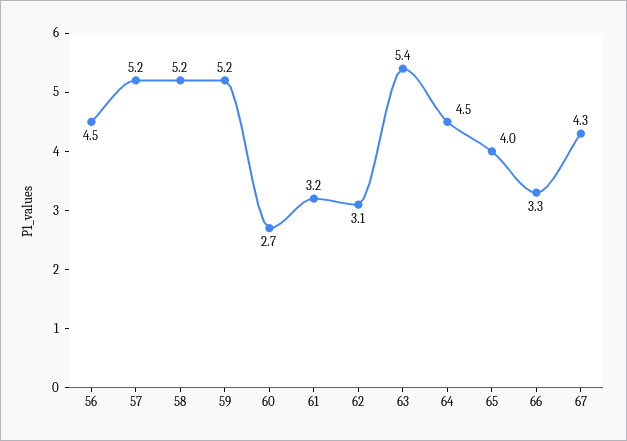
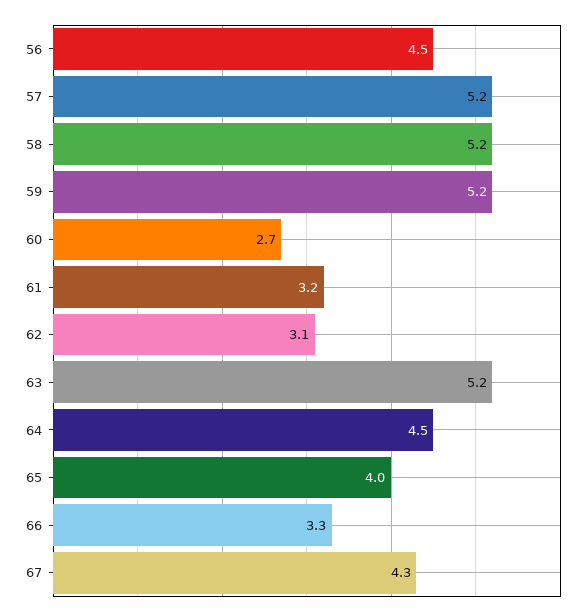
  {
    "56": 4.5,
    "57": 5.2,
    "58": 5.2,
    "59": 5.2,
    "60": 2.7,
    "61": 3.2,
    "62": 3.1,
-   "63": 5.4,
+   "63": 5.2,
    "64": 4.5,
    "65": 4,
    "66": 3.3,
    "67": 4.3
  }

